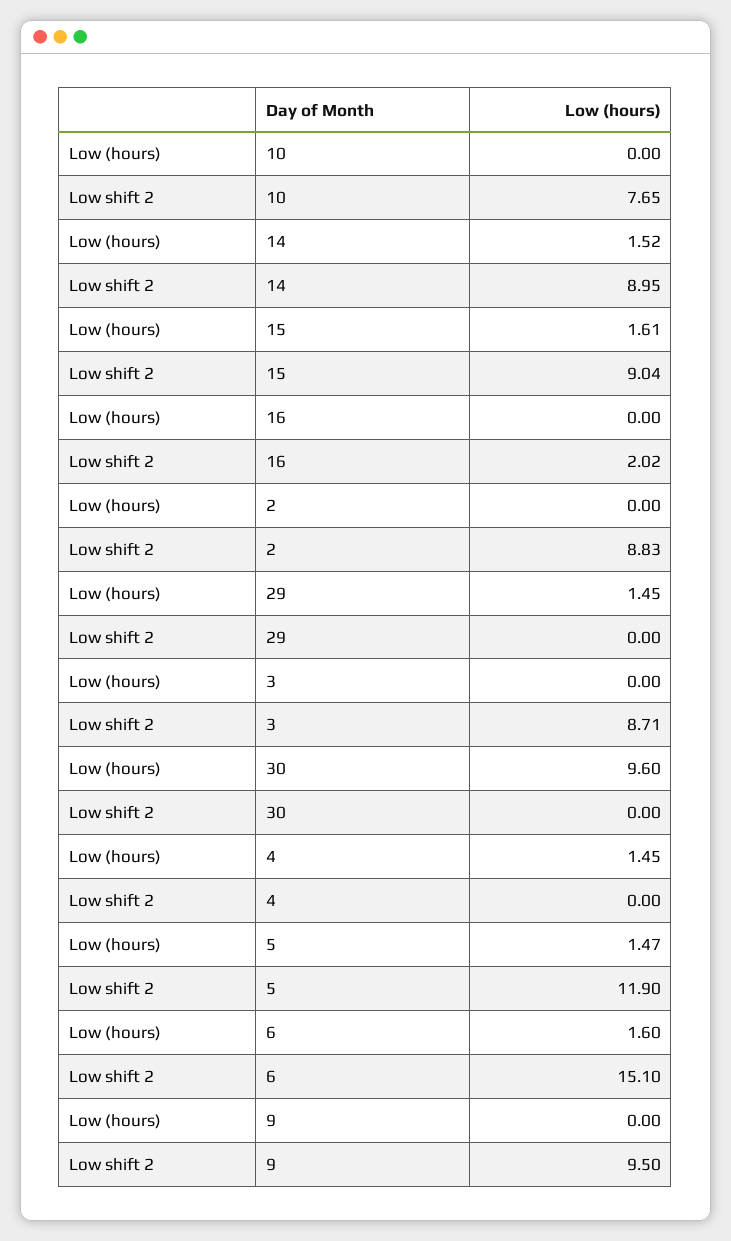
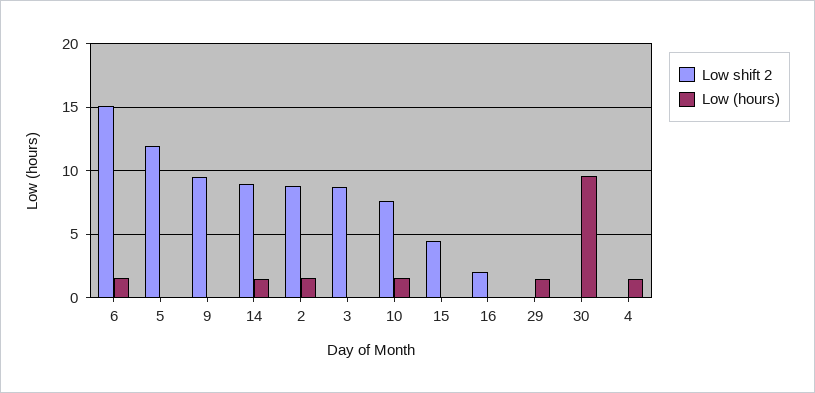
  {
    "Low (hours)": {
-     "10": 0,
+     "10": 1.5,
      "14": 1.52,
-     "15": 1.61,
+     "15": 0,
      "16": 0,
-     "2": 0,
+     "2": 1.5,
      "29": 1.45,
      "3": 0,
      "30": 9.6,
      "4": 1.45,
-     "5": 1.47,
+     "5": 0,
      "6": 1.6,
      "9": 0
    },
    "Low shift 2": {
      "10": 7.65,
      "14": 8.95,
-     "15": 9.04,
+     "15": 4.5,
      "16": 2.02,
      "2": 8.83,
      "29": 0,
      "3": 8.71,
      "30": 0,
      "4": 0,
      "5": 11.9,
      "6": 15.1,
      "9": 9.5
    }
  }

